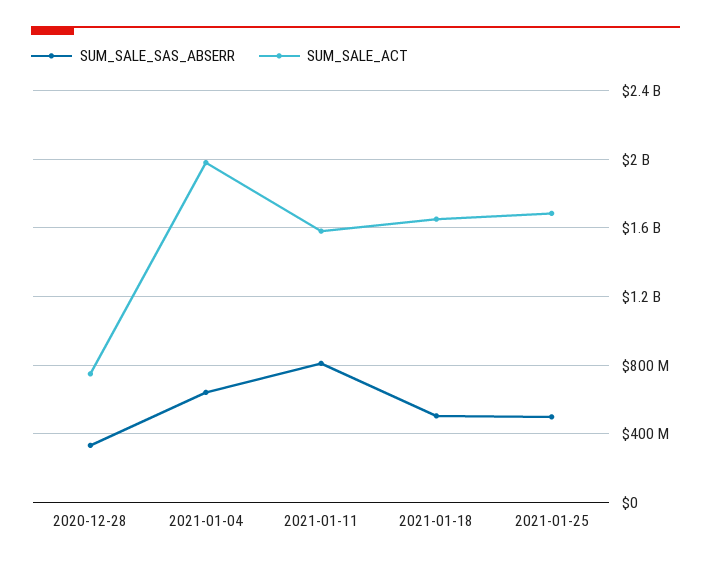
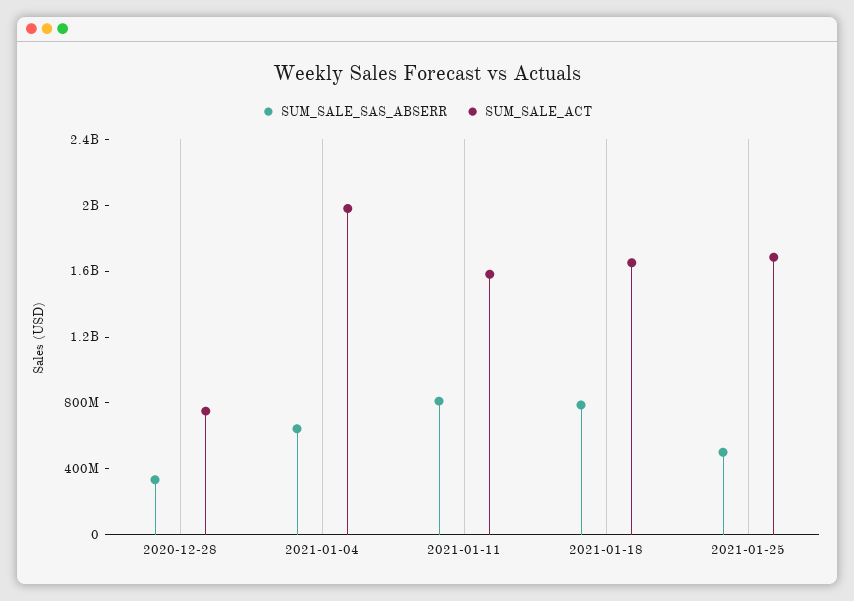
  {
    "SUM_SALE_SAS_ABSERR": {
      "2020-12-28": 350000000,
      "2021-01-04": 650000000,
      "2021-01-11": 800000000,
-     "2021-01-18": 500000000,
+     "2021-01-18": 800000000,
      "2021-01-25": 500000000
    },
    "SUM_SALE_ACT": {
      "2020-12-28": 750000000,
      "2021-01-04": 2000000000,
      "2021-01-11": 1600000000,
      "2021-01-18": 1650000000,
      "2021-01-25": 1700000000
    }
  }

